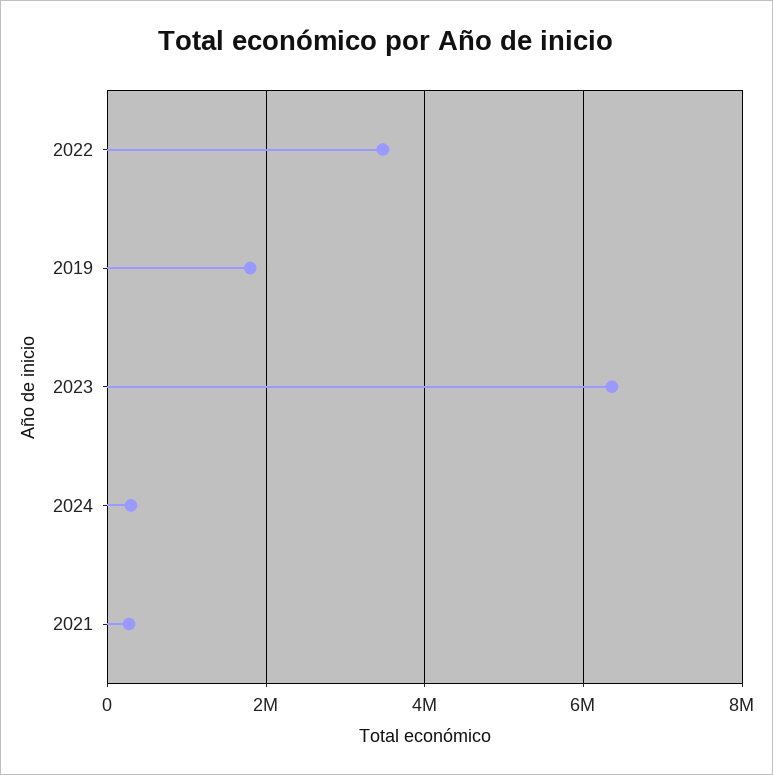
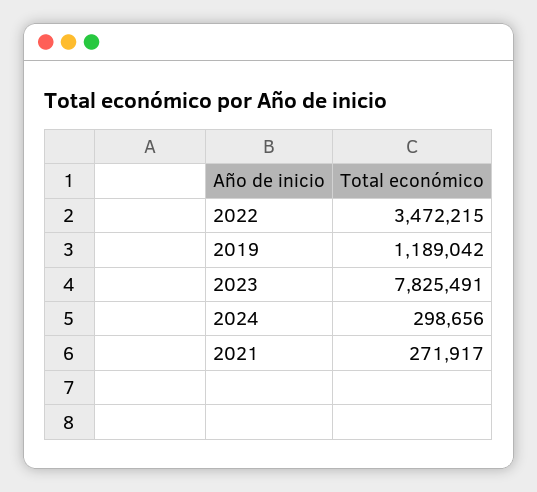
  {
    "2022": 3472215,
-   "2019": 1800000,
+   "2019": 1189042,
-   "2023": 6400000,
+   "2023": 7825491,
    "2024": 298656,
    "2021": 271917
  }

